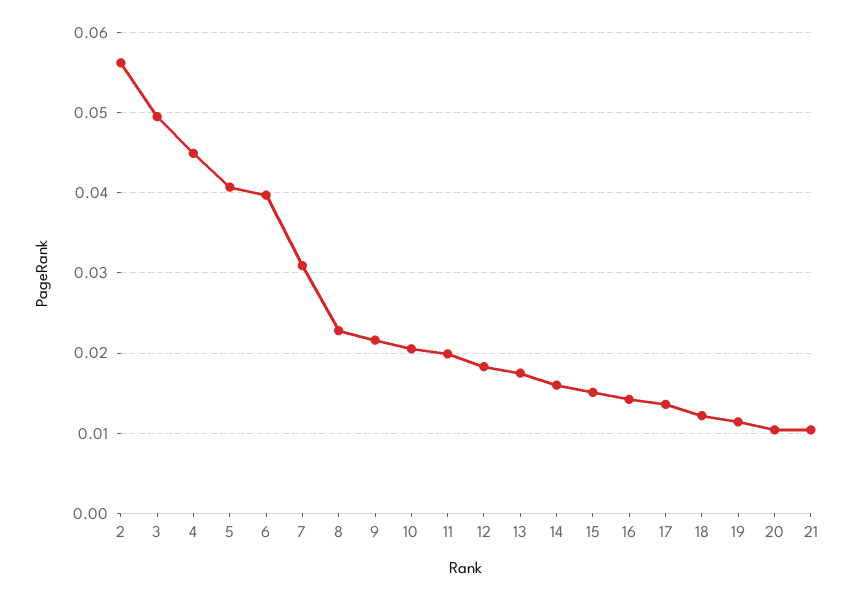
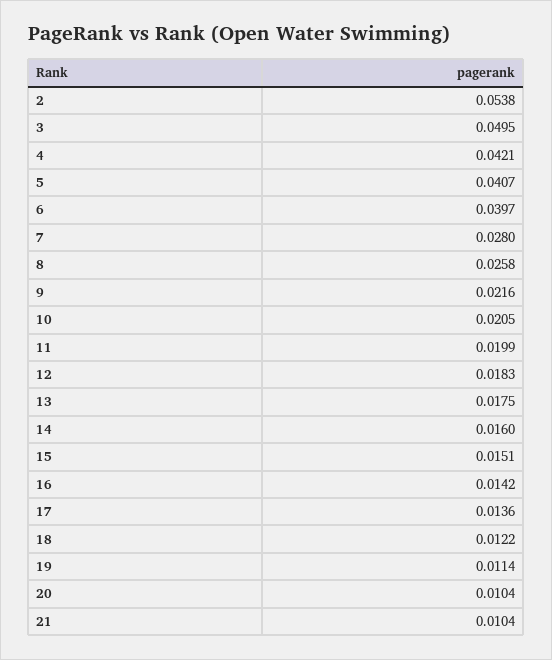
  {
-   "2": 0.056,
+   "2": 0.0538,
    "3": 0.0495,
-   "4": 0.045,
+   "4": 0.0421,
    "5": 0.0407,
    "6": 0.0397,
-   "7": 0.031,
+   "7": 0.028,
-   "8": 0.023,
+   "8": 0.0258,
    "9": 0.0216,
    "10": 0.0205,
    "11": 0.0199,
    "12": 0.0183,
    "13": 0.0175,
    "14": 0.016,
    "15": 0.0151,
    "16": 0.0142,
    "17": 0.0136,
    "18": 0.0122,
    "19": 0.0114,
    "20": 0.0104,
    "21": 0.0104
  }

